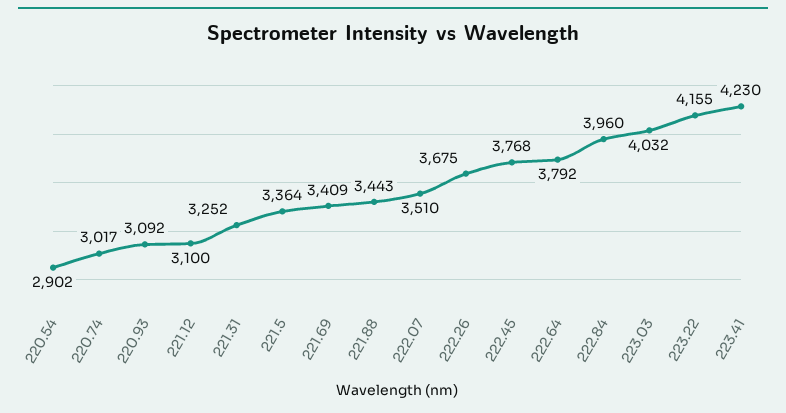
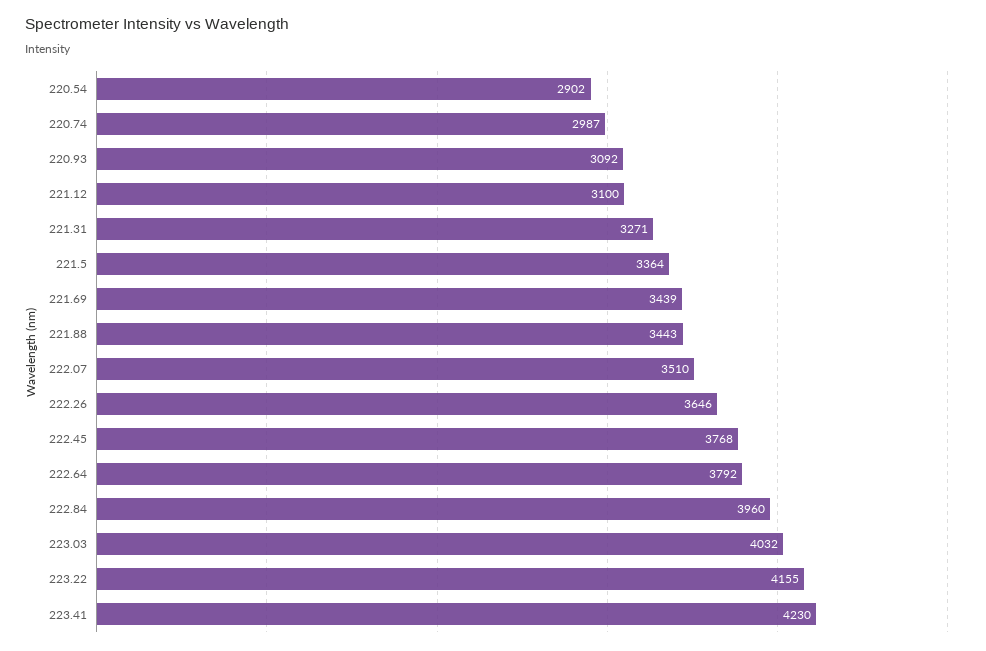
  {
    "220.54": 2902,
-   "220.74": 3017,
+   "220.74": 2987,
    "220.93": 3092,
    "221.12": 3100,
-   "221.31": 3252,
+   "221.31": 3271,
    "221.5": 3364,
-   "221.69": 3409,
+   "221.69": 3439,
    "221.88": 3443,
    "222.07": 3510,
-   "222.26": 3675,
+   "222.26": 3646,
    "222.45": 3768,
    "222.64": 3792,
    "222.84": 3960,
    "223.03": 4032,
    "223.22": 4155,
    "223.41": 4230
  }

